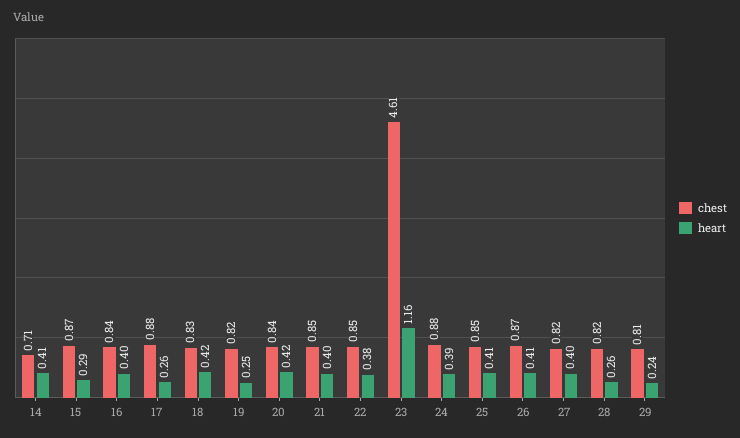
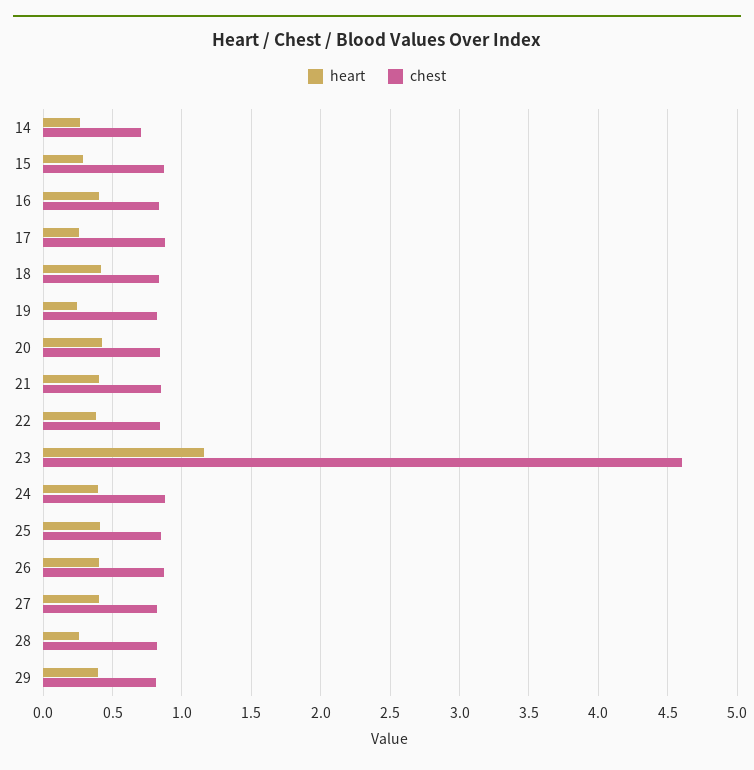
  {
    "chest": {
      "14": 0.71,
      "15": 0.87,
      "16": 0.84,
      "17": 0.88,
      "18": 0.83,
      "19": 0.82,
      "20": 0.84,
      "21": 0.85,
      "22": 0.85,
      "23": 4.61,
      "24": 0.88,
      "25": 0.85,
      "26": 0.87,
      "27": 0.82,
      "28": 0.82,
      "29": 0.81
    },
    "heart": {
-     "14": 0.41,
+     "14": 0.25,
      "15": 0.29,
      "16": 0.4,
      "17": 0.26,
      "18": 0.42,
      "19": 0.25,
      "20": 0.42,
      "21": 0.4,
      "22": 0.38,
      "23": 1.16,
      "24": 0.39,
      "25": 0.41,
      "26": 0.41,
      "27": 0.4,
      "28": 0.26,
-     "29": 0.24
+     "29": 0.4
    }
  }

